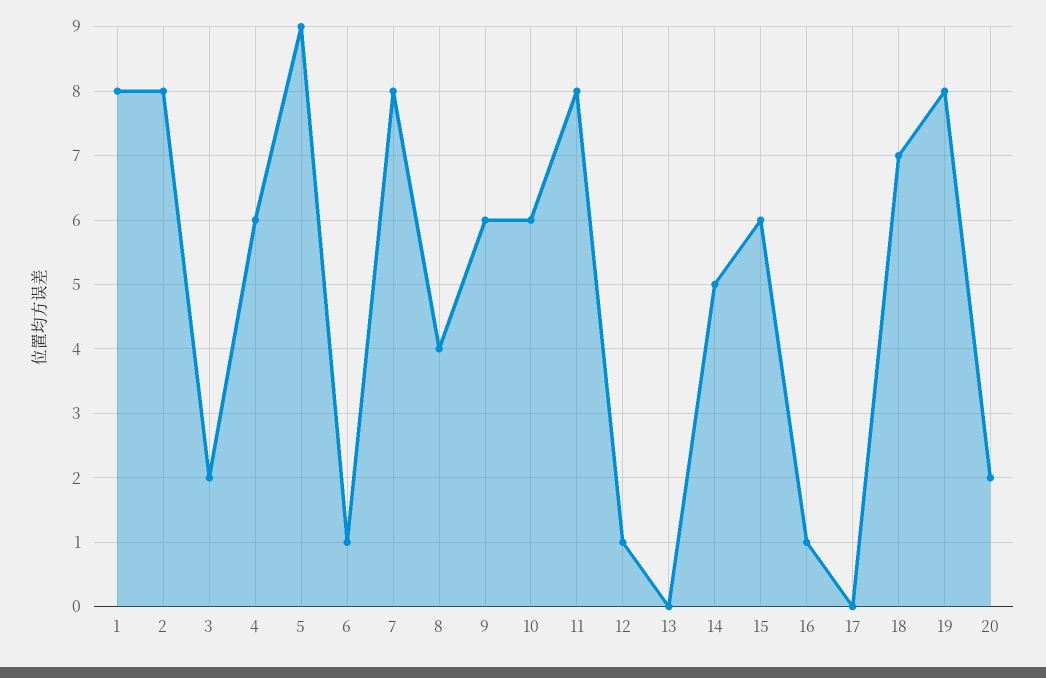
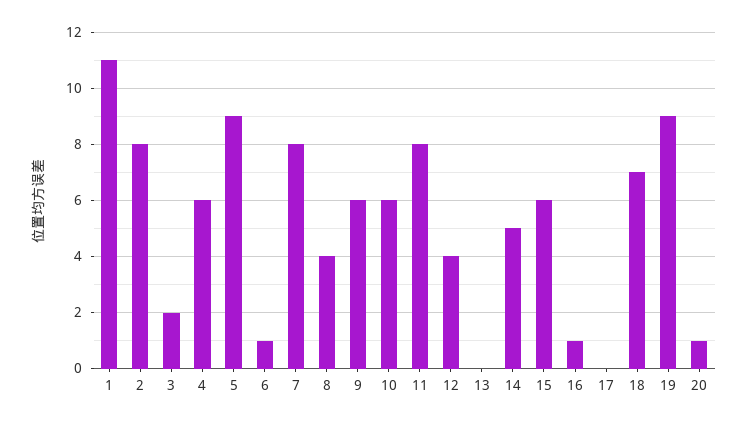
  {
-   "1": 8,
+   "1": 11,
    "2": 8,
    "3": 2,
    "4": 6,
    "5": 9,
    "6": 1,
    "7": 8,
    "8": 4,
    "9": 6,
    "10": 6,
    "11": 8,
-   "12": 1,
+   "12": 4,
    "13": 0,
    "14": 5,
    "15": 6,
    "16": 1,
    "17": 0,
    "18": 7,
-   "19": 8,
+   "19": 9,
-   "20": 2
+   "20": 1
  }

